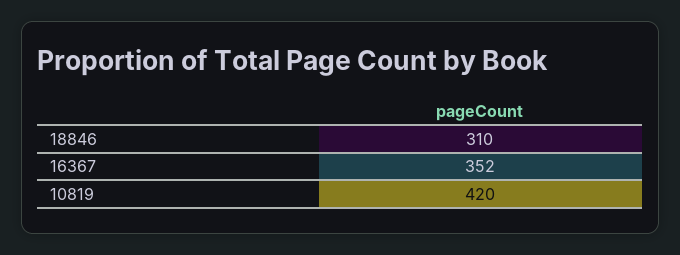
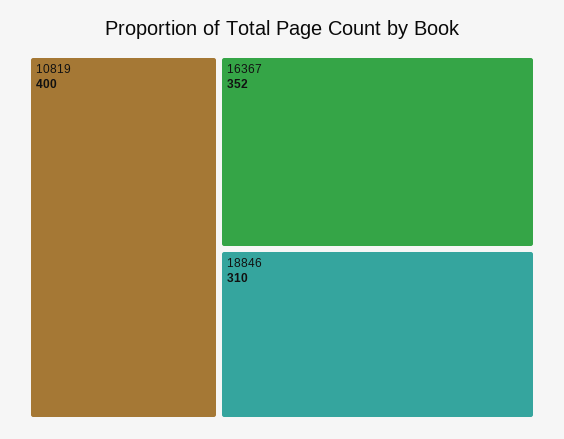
  {
    "18846": 310,
    "16367": 352,
-   "10819": 420
+   "10819": 400
  }

